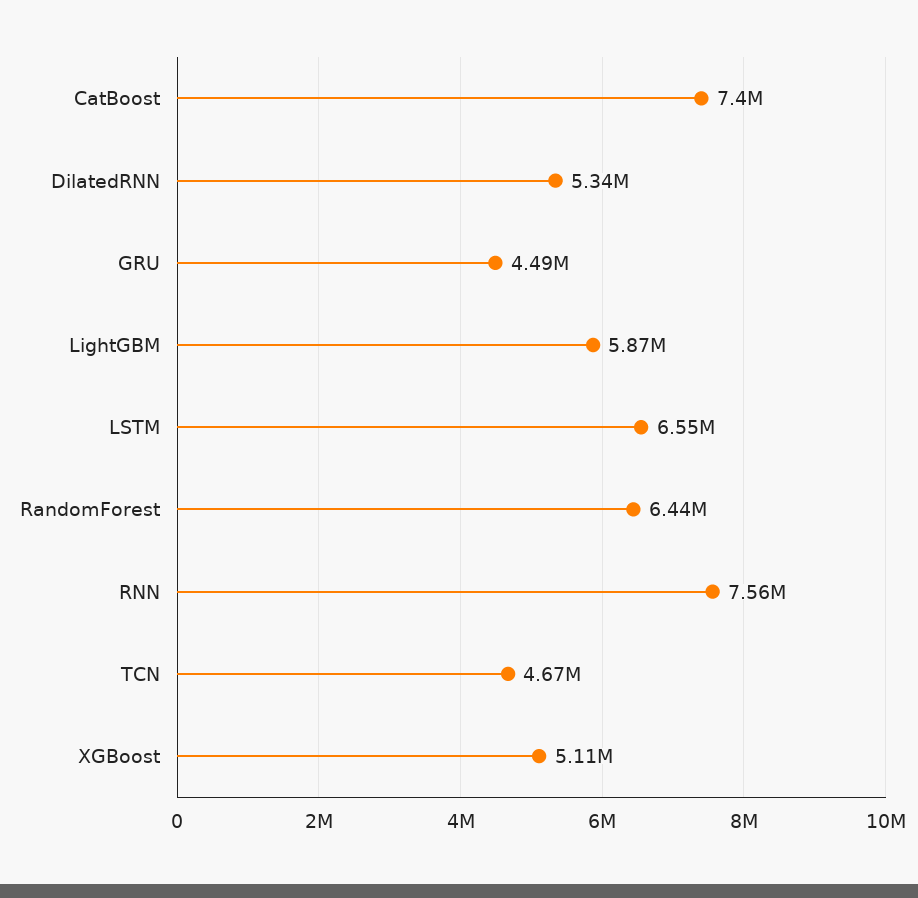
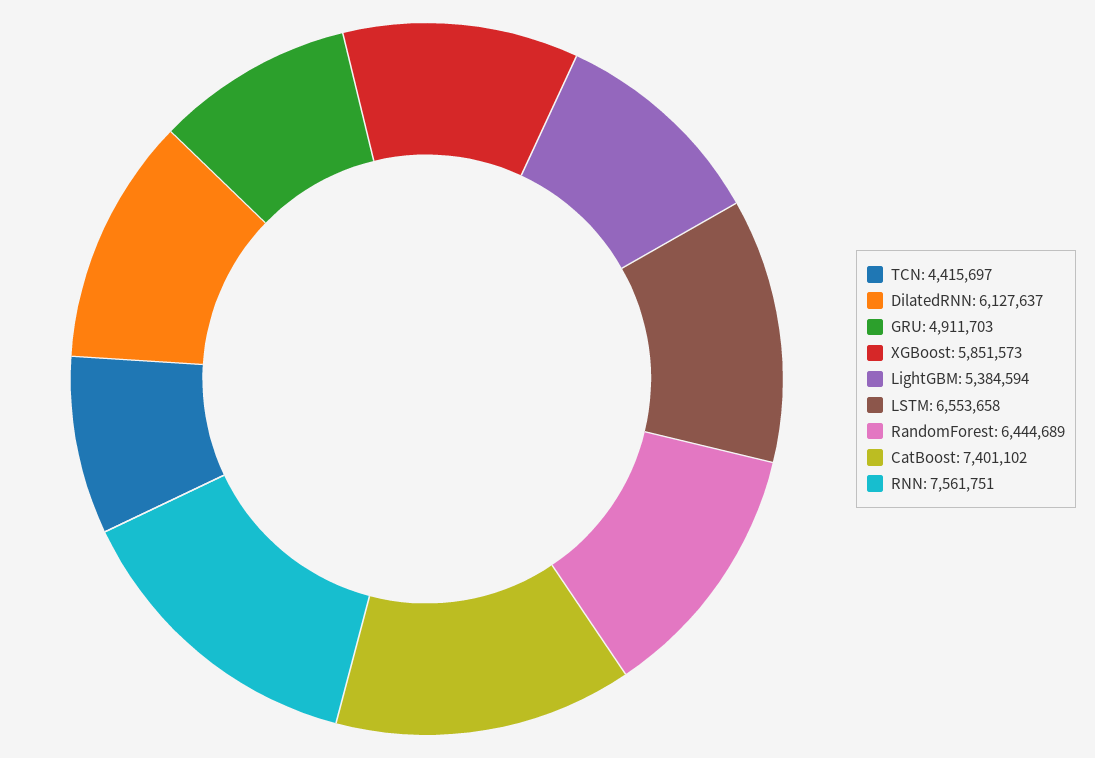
  {
    "CatBoost": 7401102,
-   "DilatedRNN": 5340000,
+   "DilatedRNN": 6127637,
-   "GRU": 4490000,
+   "GRU": 4911703,
-   "LightGBM": 5870000,
+   "LightGBM": 5384594,
    "LSTM": 6553658,
    "RandomForest": 6444689,
    "RNN": 7561751,
-   "TCN": 4670000,
+   "TCN": 4415697,
-   "XGBoost": 5110000
+   "XGBoost": 5851573
  }

